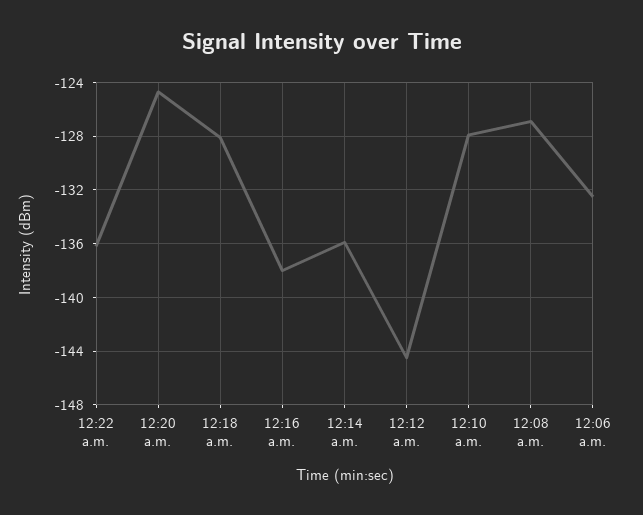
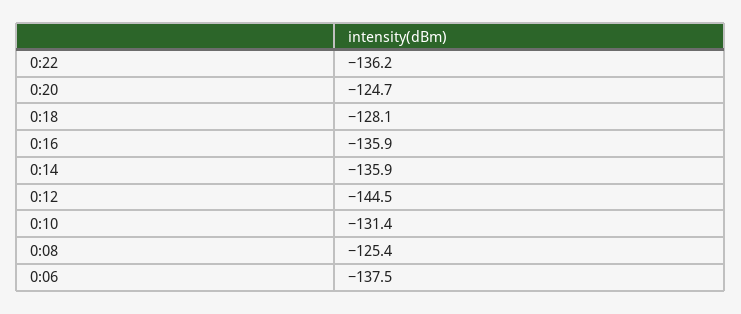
  {
    "12:22 a.m.": -136.2,
    "12:20 a.m.": -124.7,
    "12:18 a.m.": -128.1,
-   "12:16 a.m.": -138,
+   "12:16 a.m.": -135.9,
    "12:14 a.m.": -135.9,
    "12:12 a.m.": -144.5,
-   "12:10 a.m.": -128,
+   "12:10 a.m.": -131.4,
-   "12:08 a.m.": -127,
+   "12:08 a.m.": -125.4,
-   "12:06 a.m.": -132.5
+   "12:06 a.m.": -137.5
  }

